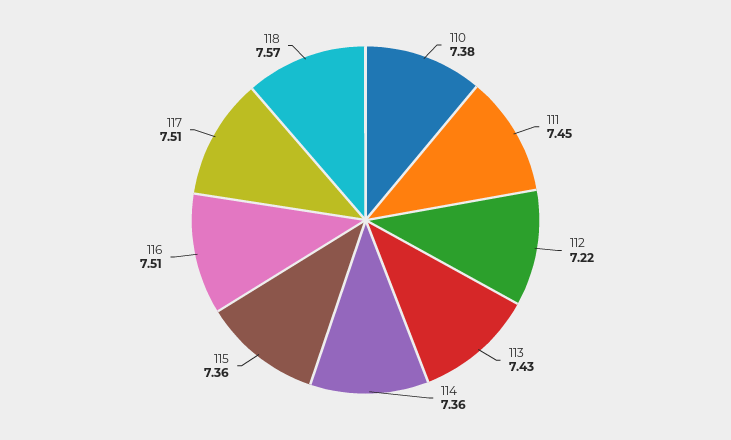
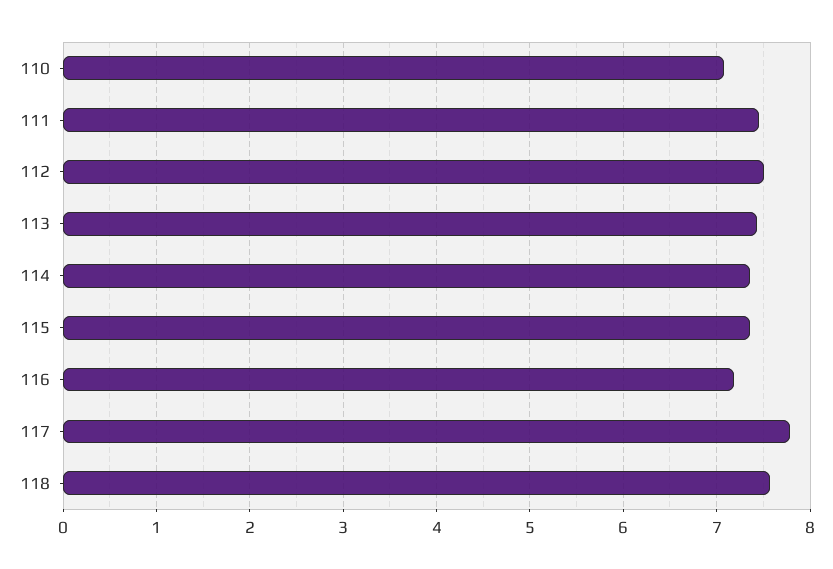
  {
-   "110": 7.38,
+   "110": 7.1,
    "111": 7.45,
-   "112": 7.22,
+   "112": 7.5,
    "113": 7.43,
    "114": 7.36,
    "115": 7.36,
-   "116": 7.51,
+   "116": 7.2,
-   "117": 7.51,
+   "117": 7.8,
    "118": 7.57
  }

